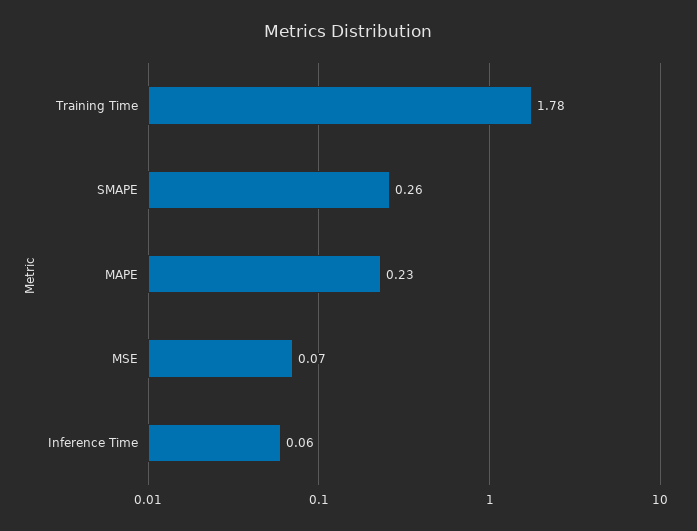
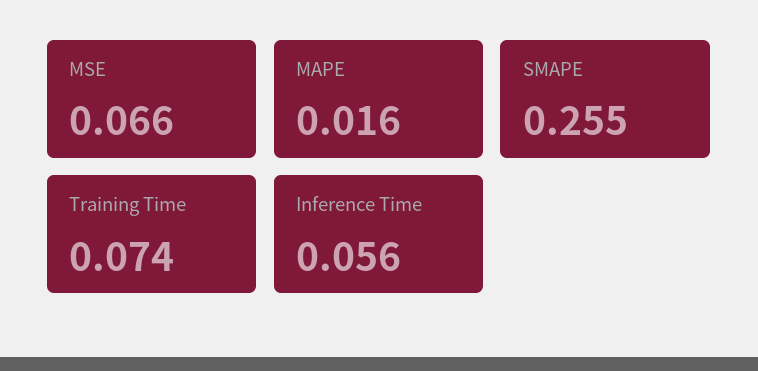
  {
-   "Training Time": 1.78,
+   "Training Time": 0.074,
    "SMAPE": 0.255,
-   "MAPE": 0.23,
+   "MAPE": 0.016,
    "MSE": 0.066,
    "Inference Time": 0.056
  }

